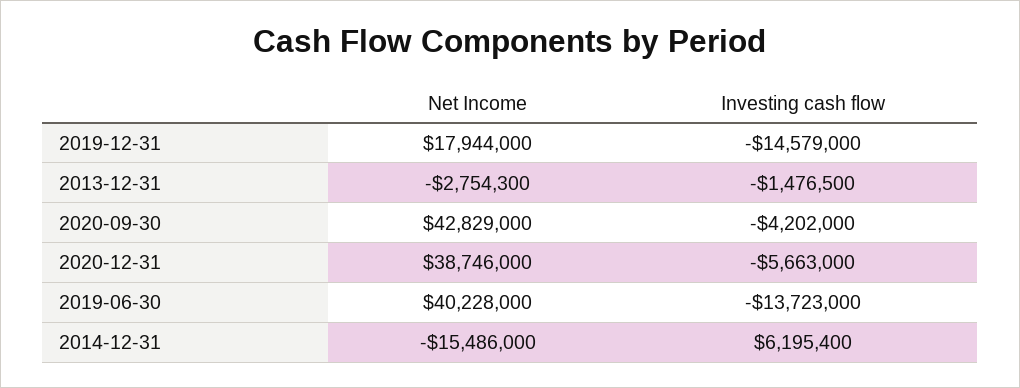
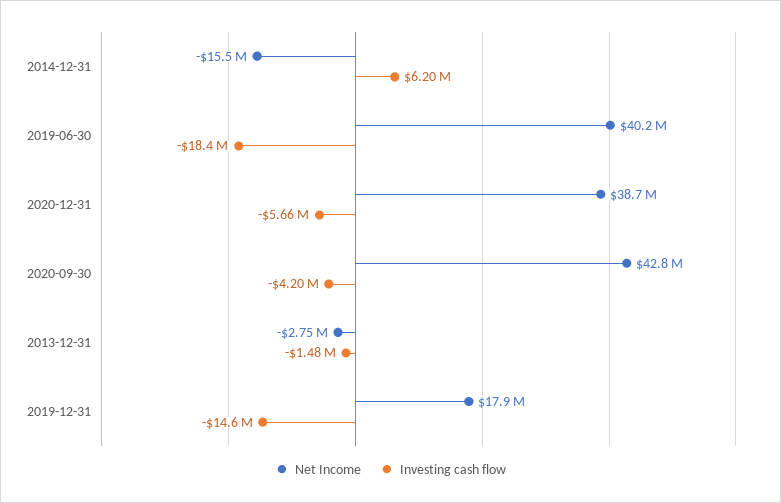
  {
    "Net Income": {
      "2019-12-31": 17944000,
      "2013-12-31": -2754300,
      "2020-09-30": 42829000,
      "2020-12-31": 38746000,
      "2019-06-30": 40228000,
      "2014-12-31": -15486000
    },
    "Investing cash flow": {
      "2019-12-31": -14579000,
      "2013-12-31": -1476500,
      "2020-09-30": -4202000,
      "2020-12-31": -5663000,
-     "2019-06-30": -13723000,
+     "2019-06-30": -18400000,
      "2014-12-31": 6195400
    }
  }

